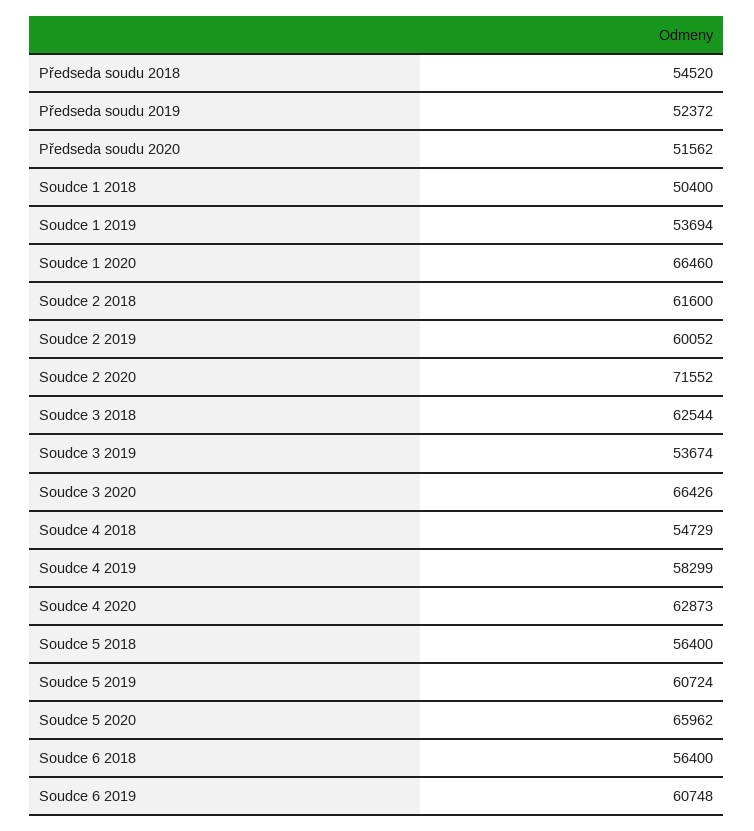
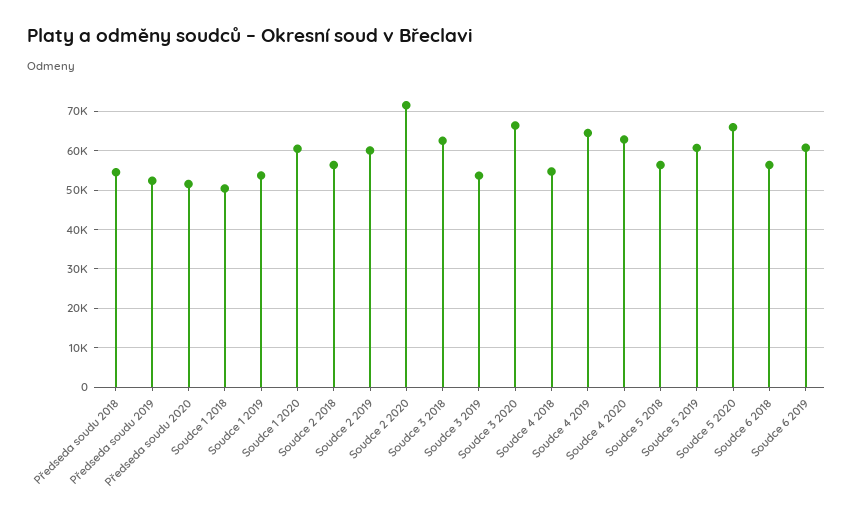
  {
    "Předseda soudu 2018": 54520,
    "Předseda soudu 2019": 52372,
    "Předseda soudu 2020": 51562,
    "Soudce 1 2018": 50400,
    "Soudce 1 2019": 53694,
-   "Soudce 1 2020": 66460,
+   "Soudce 1 2020": 60000,
-   "Soudce 2 2018": 61600,
+   "Soudce 2 2018": 56000,
    "Soudce 2 2019": 60052,
    "Soudce 2 2020": 71552,
    "Soudce 3 2018": 62544,
    "Soudce 3 2019": 53674,
    "Soudce 3 2020": 66426,
    "Soudce 4 2018": 54729,
-   "Soudce 4 2019": 58299,
+   "Soudce 4 2019": 64000,
    "Soudce 4 2020": 62873,
    "Soudce 5 2018": 56400,
    "Soudce 5 2019": 60724,
    "Soudce 5 2020": 65962,
    "Soudce 6 2018": 56400,
    "Soudce 6 2019": 60748
  }

